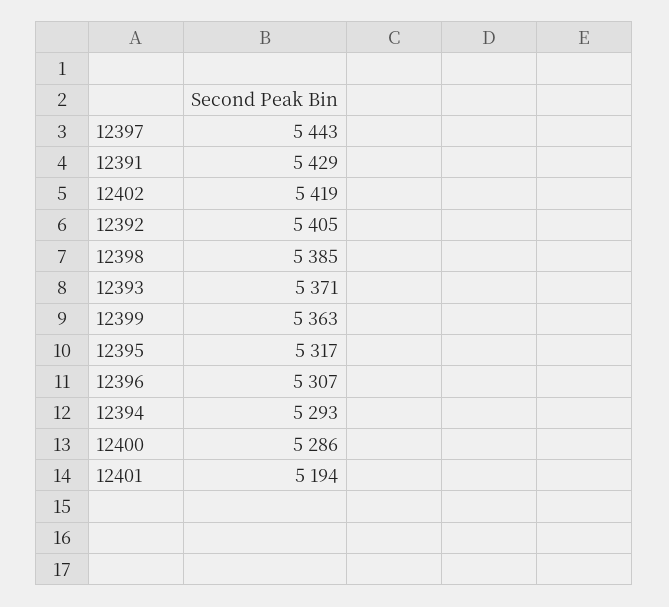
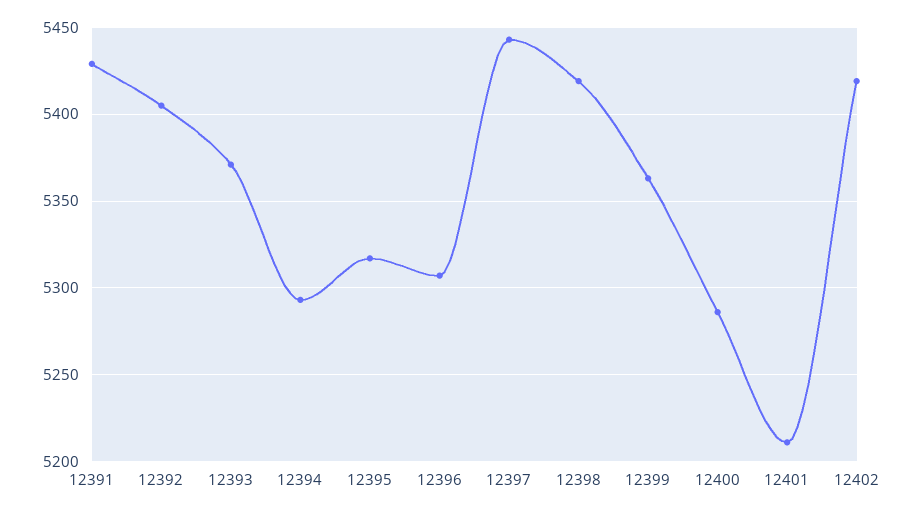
  {
    "12397": 5443,
    "12391": 5429,
    "12402": 5419,
    "12392": 5405,
-   "12398": 5385,
+   "12398": 5420,
    "12393": 5371,
    "12399": 5363,
    "12395": 5317,
    "12396": 5307,
    "12394": 5293,
    "12400": 5286,
-   "12401": 5194
+   "12401": 5210
  }

